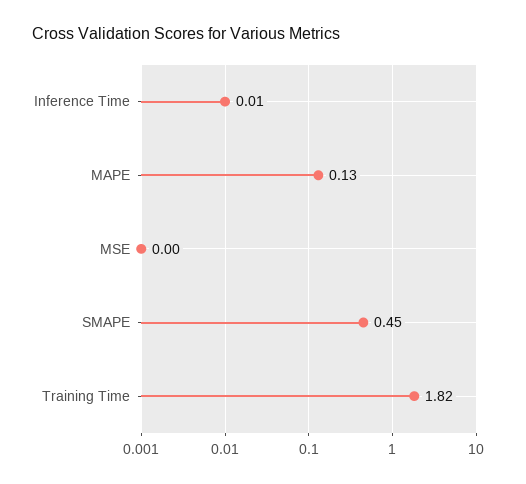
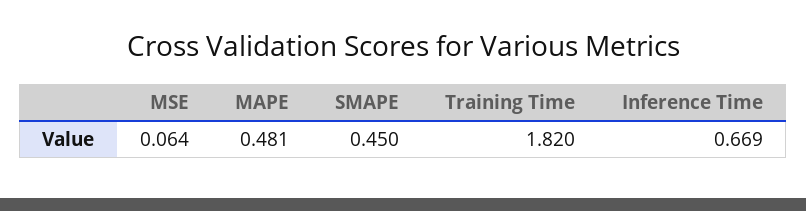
  {
-   "Inference Time": 0.01,
+   "Inference Time": 0.669,
-   "MAPE": 0.13,
+   "MAPE": 0.481,
-   "MSE": 0,
+   "MSE": 0.064,
    "SMAPE": 0.45,
    "Training Time": 1.82
  }

